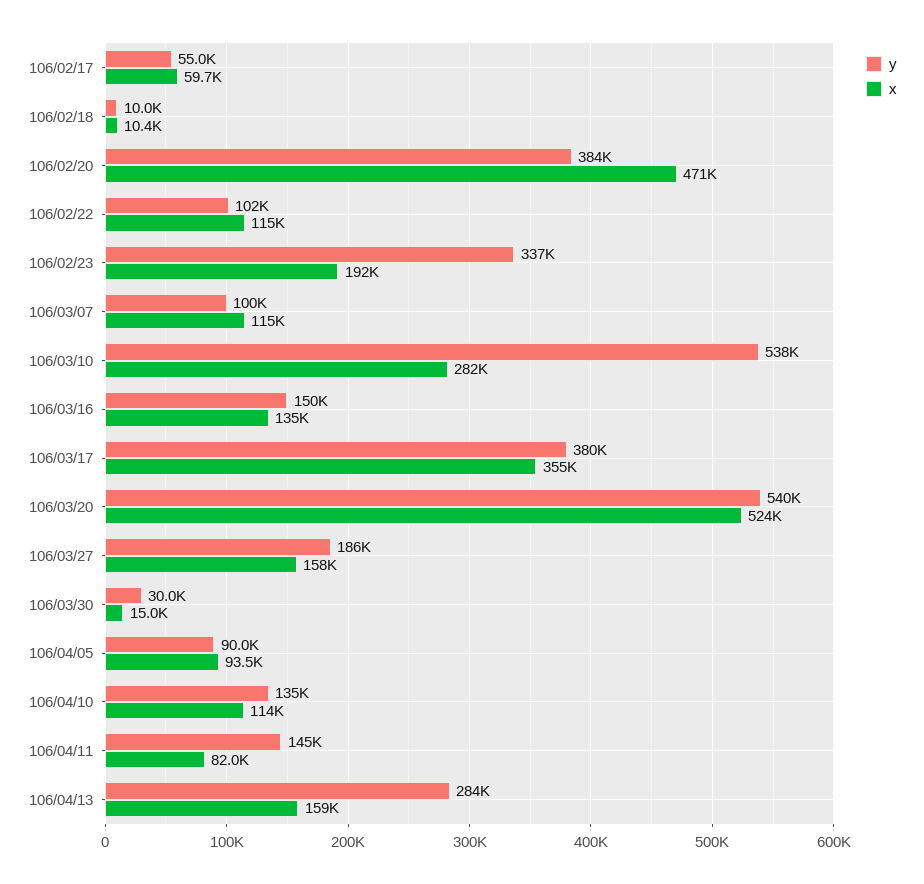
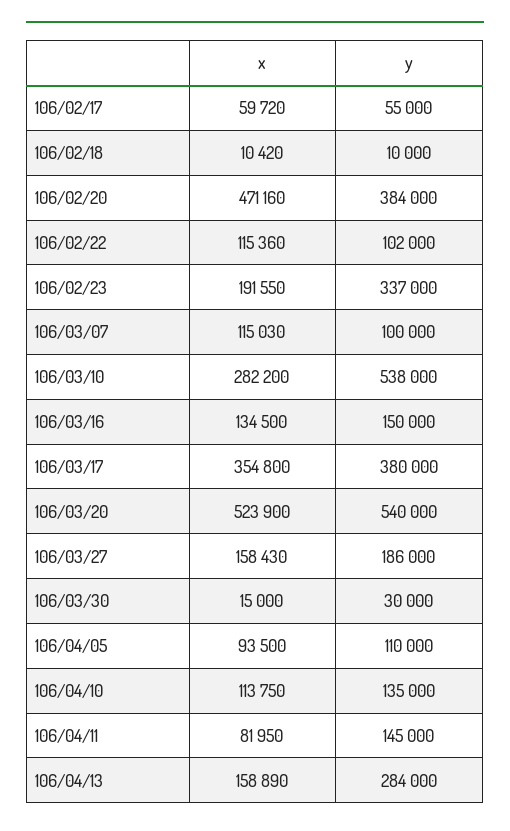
  {
    "y": {
      "106/02/17": 55000,
      "106/02/18": 10000,
      "106/02/20": 384000,
      "106/02/22": 102000,
      "106/02/23": 337000,
      "106/03/07": 100000,
      "106/03/10": 538000,
      "106/03/16": 150000,
      "106/03/17": 380000,
      "106/03/20": 540000,
      "106/03/27": 186000,
      "106/03/30": 30000,
-     "106/04/05": 90000,
+     "106/04/05": 110000,
      "106/04/10": 135000,
      "106/04/11": 145000,
      "106/04/13": 284000
    },
    "x": {
      "106/02/17": 59720,
      "106/02/18": 10420,
      "106/02/20": 471160,
      "106/02/22": 115360,
      "106/02/23": 191550,
      "106/03/07": 115030,
      "106/03/10": 282200,
      "106/03/16": 134500,
      "106/03/17": 354800,
      "106/03/20": 523900,
      "106/03/27": 158430,
      "106/03/30": 15000,
      "106/04/05": 93500,
      "106/04/10": 113750,
      "106/04/11": 81950,
      "106/04/13": 158890
    }
  }

